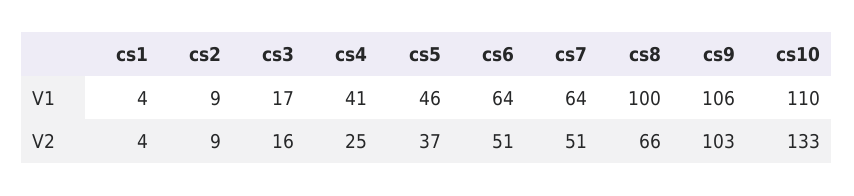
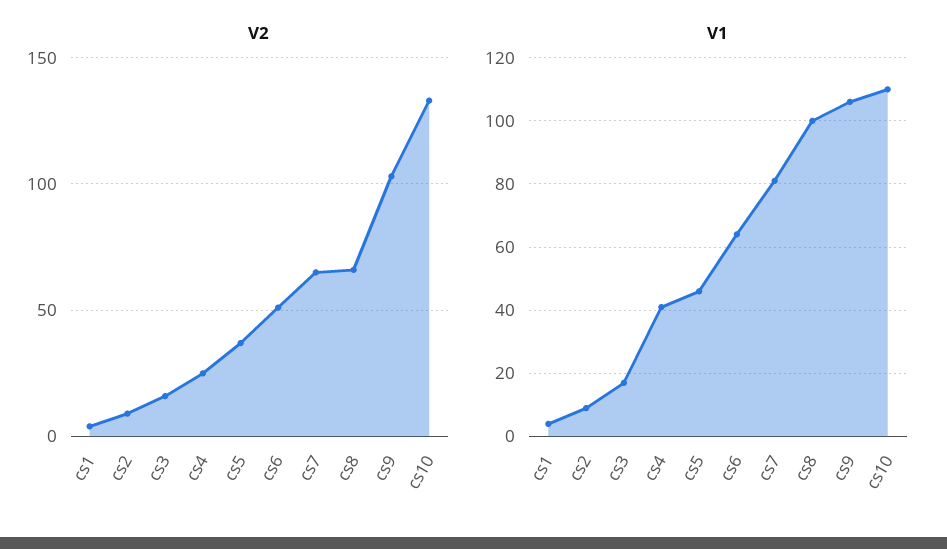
  {
    "V1": {
      "cs1": 4,
      "cs2": 9,
      "cs3": 17,
      "cs4": 41,
      "cs5": 46,
      "cs6": 64,
-     "cs7": 64,
+     "cs7": 80,
      "cs8": 100,
      "cs9": 106,
      "cs10": 110
    },
    "V2": {
      "cs1": 4,
      "cs2": 9,
      "cs3": 16,
      "cs4": 25,
      "cs5": 37,
      "cs6": 51,
-     "cs7": 51,
+     "cs7": 65,
      "cs8": 66,
      "cs9": 103,
      "cs10": 133
    }
  }

